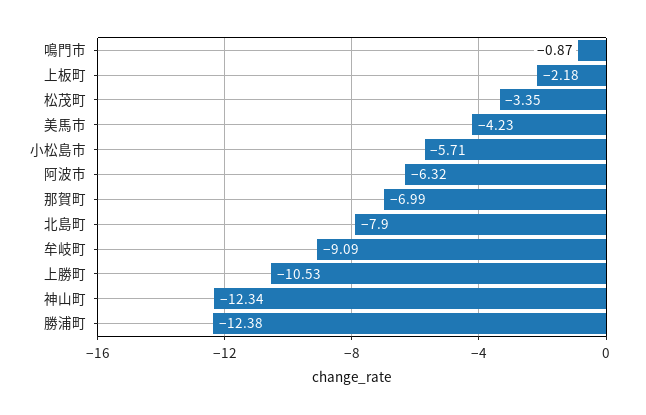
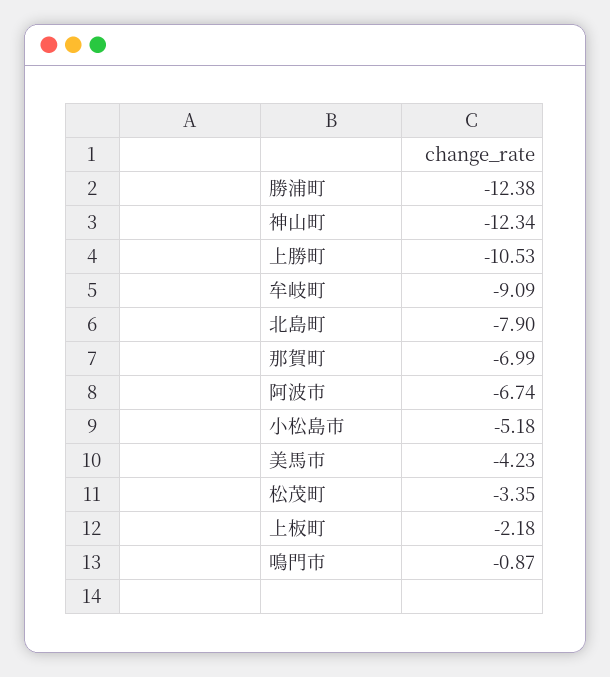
  {
    "鳴門市": -0.87,
    "上板町": -2.18,
    "松茂町": -3.35,
    "美馬市": -4.23,
-   "小松島市": -5.71,
+   "小松島市": -5.18,
-   "阿波市": -6.32,
+   "阿波市": -6.74,
    "那賀町": -6.99,
    "北島町": -7.9,
    "牟岐町": -9.09,
    "上勝町": -10.53,
    "神山町": -12.34,
    "勝浦町": -12.38
  }

